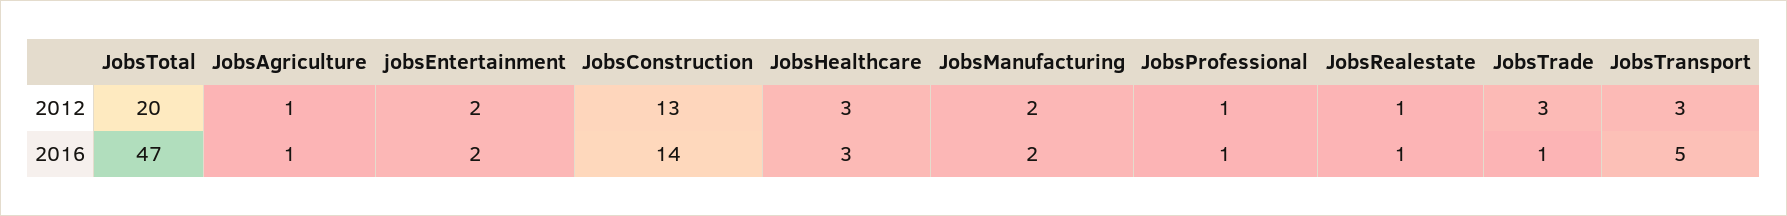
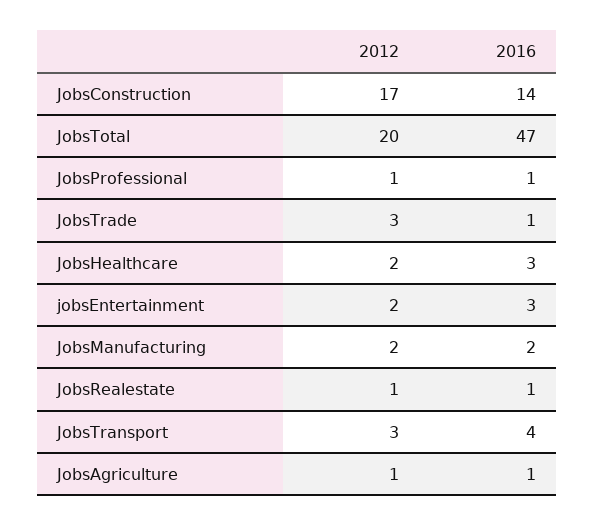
  {
    "JobsTotal": {
      "2012": 20,
      "2016": 47
    },
    "JobsAgriculture": {
      "2012": 1,
      "2016": 1
    },
    "jobsEntertainment": {
      "2012": 2,
-     "2016": 2
+     "2016": 3
    },
    "JobsConstruction": {
-     "2012": 13,
+     "2012": 17,
      "2016": 14
    },
    "JobsHealthcare": {
-     "2012": 3,
+     "2012": 2,
      "2016": 3
    },
    "JobsManufacturing": {
      "2012": 2,
      "2016": 2
    },
    "JobsProfessional": {
      "2012": 1,
      "2016": 1
    },
    "JobsRealestate": {
      "2012": 1,
      "2016": 1
    },
    "JobsTrade": {
      "2012": 3,
      "2016": 1
    },
    "JobsTransport": {
      "2012": 3,
-     "2016": 5
+     "2016": 4
    }
  }

